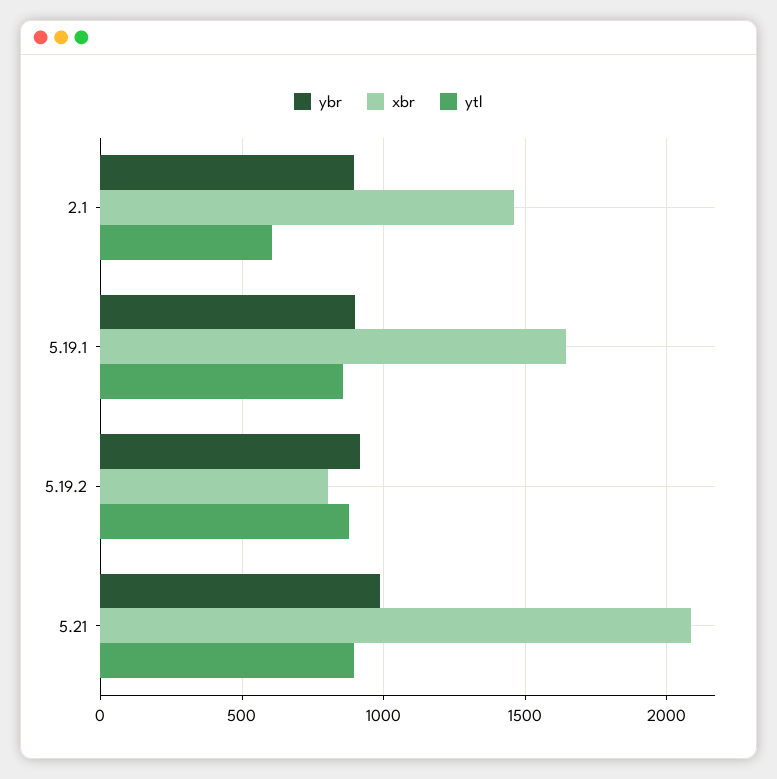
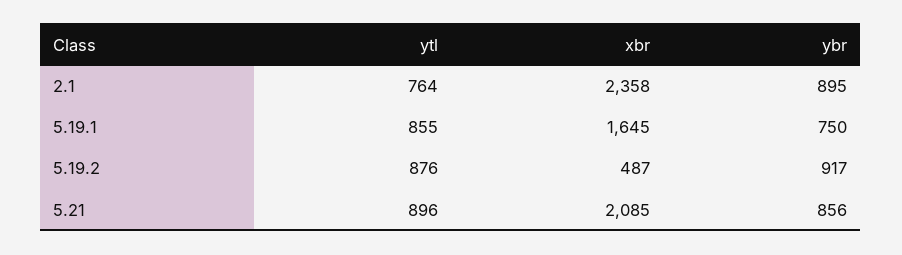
  {
    "ybr": {
      "2.1": 895,
-     "5.19.1": 900,
+     "5.19.1": 750,
      "5.19.2": 917,
-     "5.21": 1000
+     "5.21": 856
    },
    "xbr": {
-     "2.1": 1450,
+     "2.1": 2358,
      "5.19.1": 1645,
-     "5.19.2": 800,
+     "5.19.2": 487,
      "5.21": 2085
    },
    "ytl": {
-     "2.1": 600,
+     "2.1": 764,
      "5.19.1": 855,
      "5.19.2": 876,
      "5.21": 896
    }
  }

